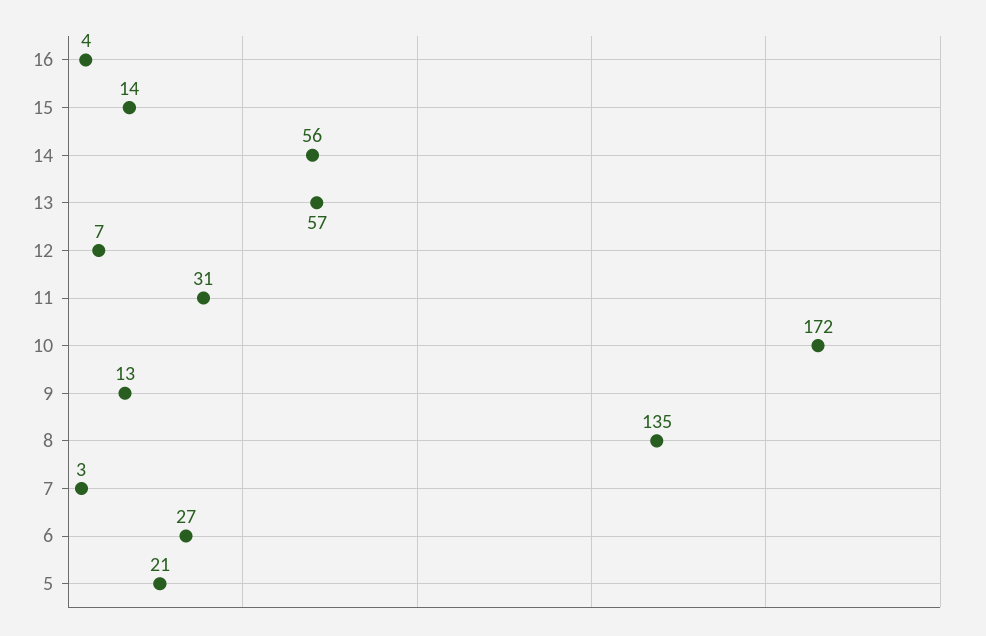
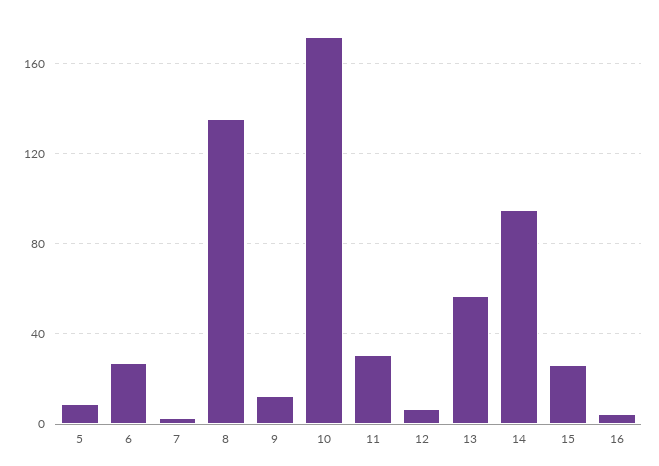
  {
    "16": 4,
-   "15": 14,
+   "15": 25,
-   "14": 56,
+   "14": 95,
    "13": 57,
    "12": 7,
    "11": 31,
    "10": 172,
    "9": 13,
    "8": 135,
    "7": 3,
    "6": 27,
-   "5": 21
+   "5": 10
  }

